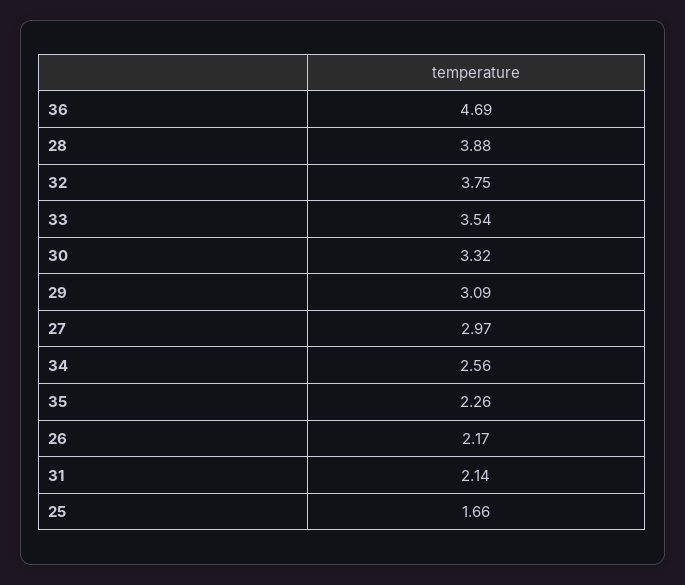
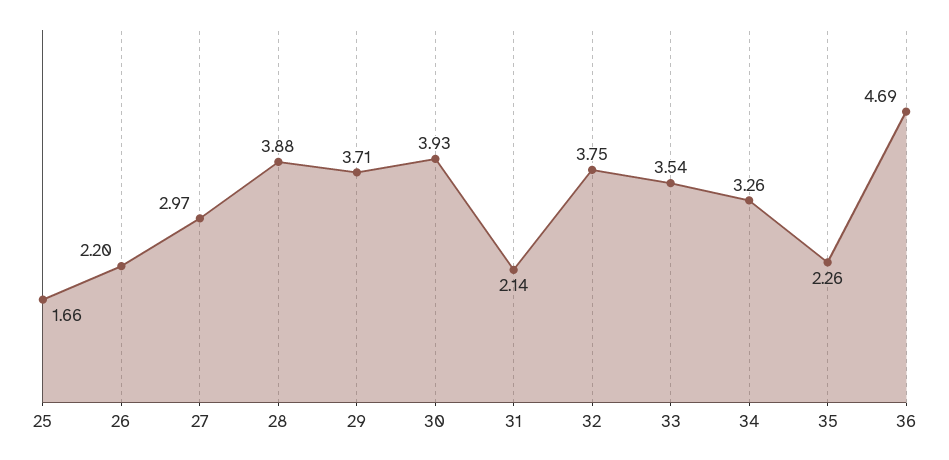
  {
    "36": 4.69,
    "28": 3.88,
    "32": 3.75,
    "33": 3.54,
-   "30": 3.32,
+   "30": 3.93,
-   "29": 3.09,
+   "29": 3.71,
    "27": 2.97,
-   "34": 2.56,
+   "34": 3.26,
    "35": 2.26,
-   "26": 2.17,
+   "26": 2.2,
    "31": 2.14,
    "25": 1.66
  }

